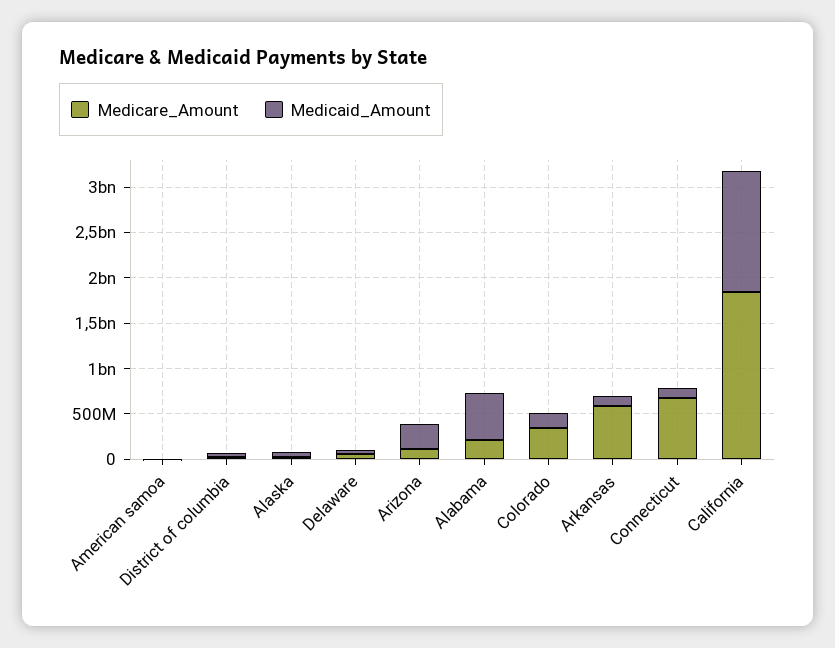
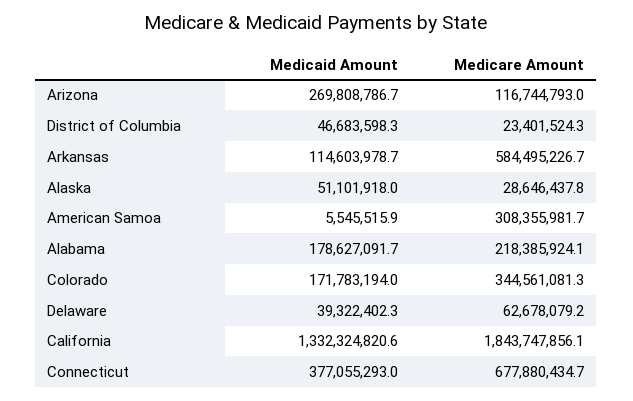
  {
    "Medicare_Amount": {
-     "American samoa": 0,
+     "American samoa": 308355981.7,
      "District of columbia": 23401524.3,
      "Alaska": 28646437.8,
      "Delaware": 62678079.2,
      "Arizona": 116744793,
      "Alabama": 218385924.1,
      "Colorado": 344561081.3,
      "Arkansas": 584495226.7,
      "Connecticut": 677880434.7,
      "California": 1843747856.1
    },
    "Medicaid_Amount": {
      "American samoa": 5545515.9,
      "District of columbia": 46683598.3,
      "Alaska": 51101918,
      "Delaware": 39322402.3,
      "Arizona": 269808786.7,
-     "Alabama": 500000000,
+     "Alabama": 178627091.7,
      "Colorado": 171783194,
      "Arkansas": 114603978.7,
-     "Connecticut": 100000000,
+     "Connecticut": 377055293,
      "California": 1332324820.6
    }
  }

